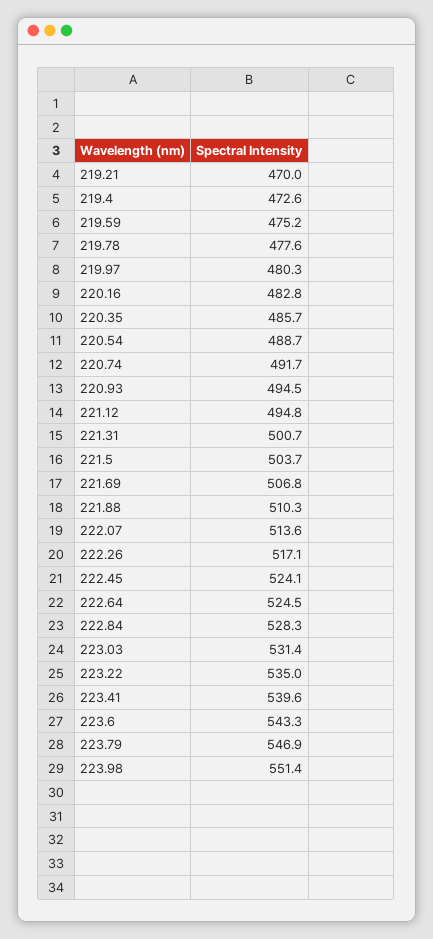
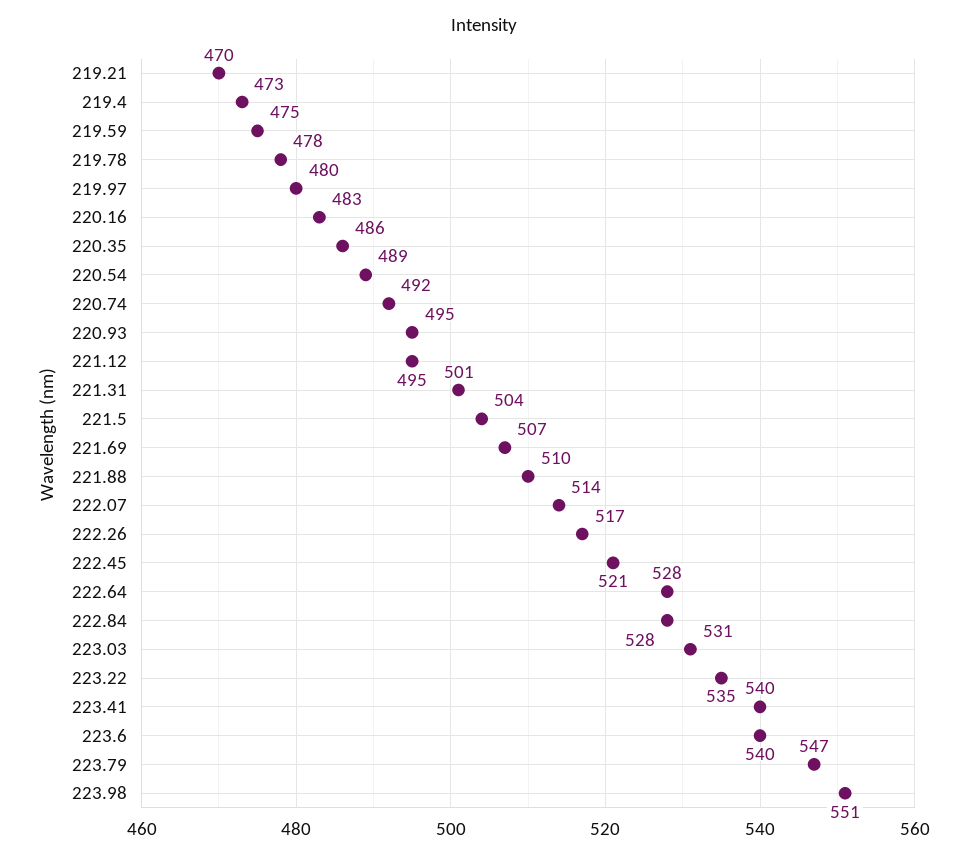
  {
    "219.21": 470,
    "219.4": 472.6,
    "219.59": 475.2,
    "219.78": 477.6,
    "219.97": 480.3,
    "220.16": 482.8,
    "220.35": 485.7,
    "220.54": 488.7,
    "220.74": 491.7,
    "220.93": 494.5,
    "221.12": 494.8,
    "221.31": 500.7,
    "221.5": 503.7,
    "221.69": 506.8,
    "221.88": 510.3,
    "222.07": 513.6,
    "222.26": 517.1,
-   "222.45": 524.1,
+   "222.45": 521,
-   "222.64": 524.5,
+   "222.64": 528,
    "222.84": 528.3,
    "223.03": 531.4,
    "223.22": 535,
    "223.41": 539.6,
-   "223.6": 543.3,
+   "223.6": 540,
    "223.79": 546.9,
    "223.98": 551.4
  }

